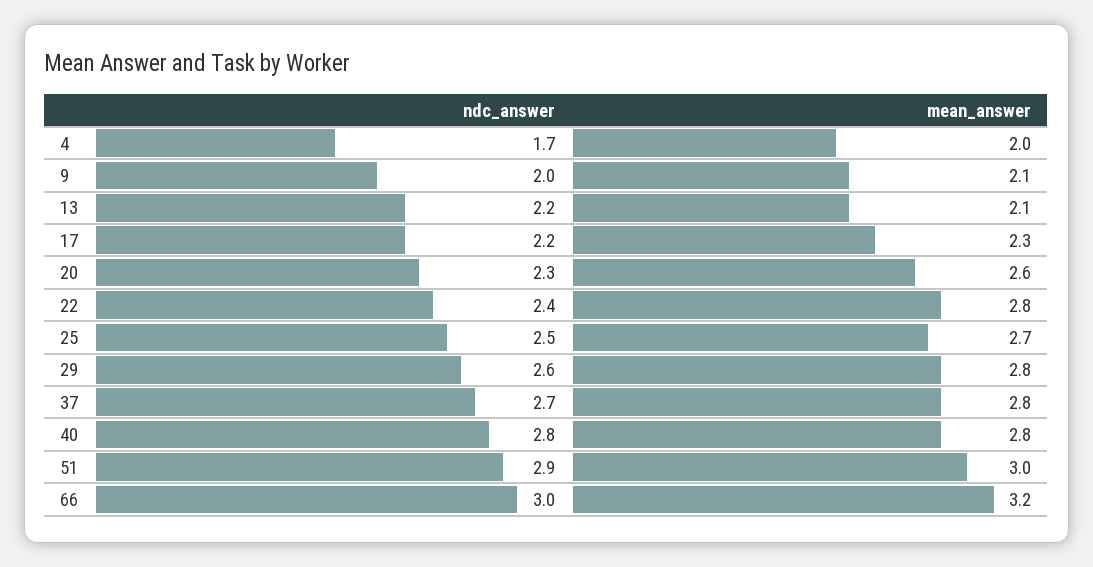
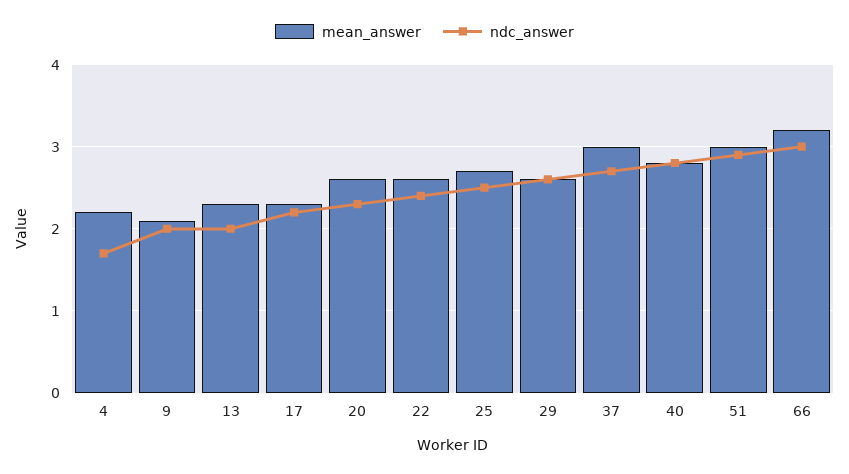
  {
    "ndc_answer": {
      "4": 1.7,
      "9": 2,
-     "13": 2.2,
+     "13": 2,
      "17": 2.2,
      "20": 2.3,
      "22": 2.4,
      "25": 2.5,
      "29": 2.6,
      "37": 2.7,
      "40": 2.8,
      "51": 2.9,
      "66": 3
    },
    "mean_answer": {
-     "4": 2,
+     "4": 2.2,
      "9": 2.1,
-     "13": 2.1,
+     "13": 2.3,
      "17": 2.3,
      "20": 2.6,
-     "22": 2.8,
+     "22": 2.6,
      "25": 2.7,
-     "29": 2.8,
+     "29": 2.6,
-     "37": 2.8,
+     "37": 3,
      "40": 2.8,
      "51": 3,
      "66": 3.2
    }
  }

